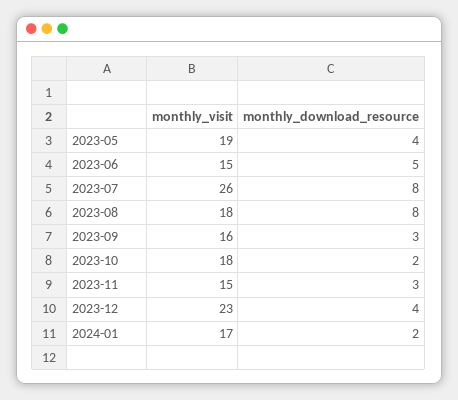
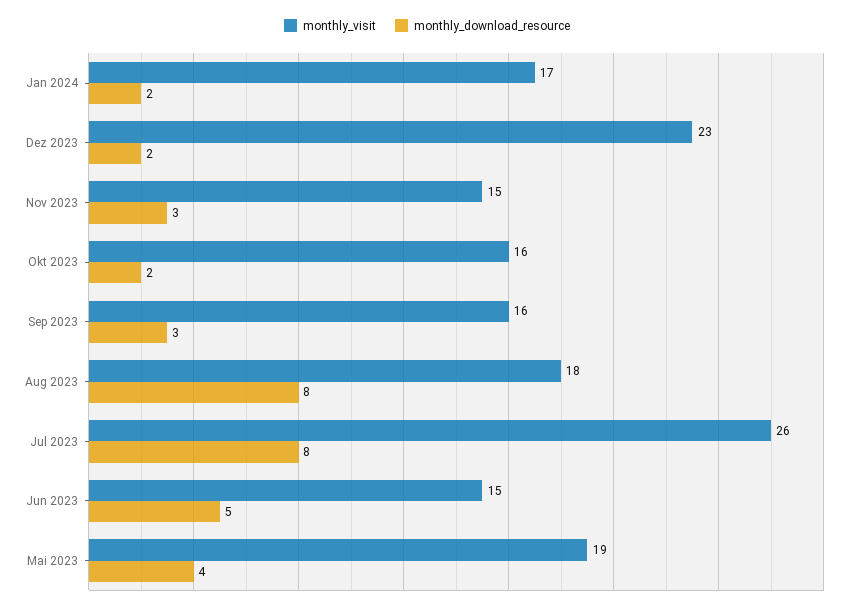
  {
    "monthly_visit": {
      "2023-05": 19,
      "2023-06": 15,
      "2023-07": 26,
      "2023-08": 18,
      "2023-09": 16,
-     "2023-10": 18,
+     "2023-10": 16,
      "2023-11": 15,
      "2023-12": 23,
      "2024-01": 17
    },
    "monthly_download_resource": {
      "2023-05": 4,
      "2023-06": 5,
      "2023-07": 8,
      "2023-08": 8,
      "2023-09": 3,
      "2023-10": 2,
      "2023-11": 3,
-     "2023-12": 4,
+     "2023-12": 2,
      "2024-01": 2
    }
  }

